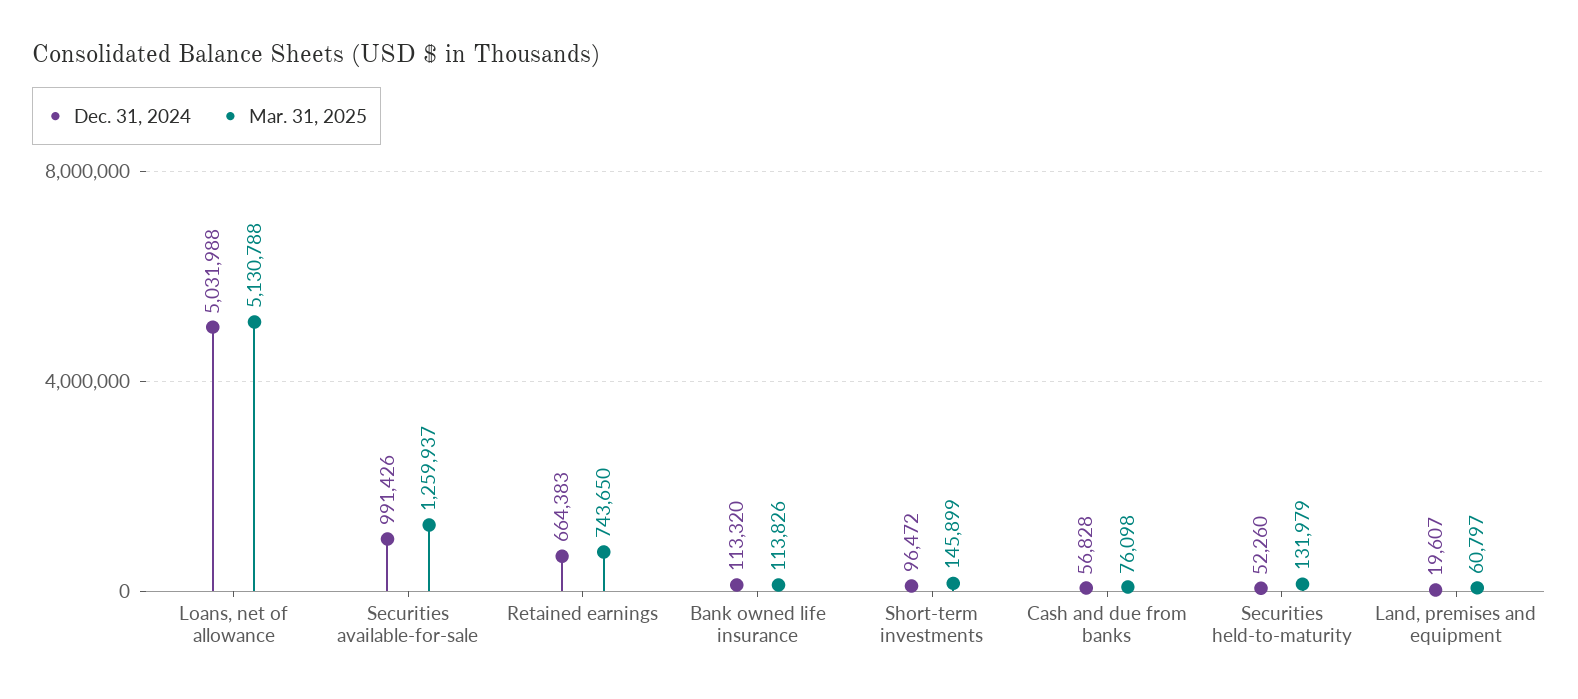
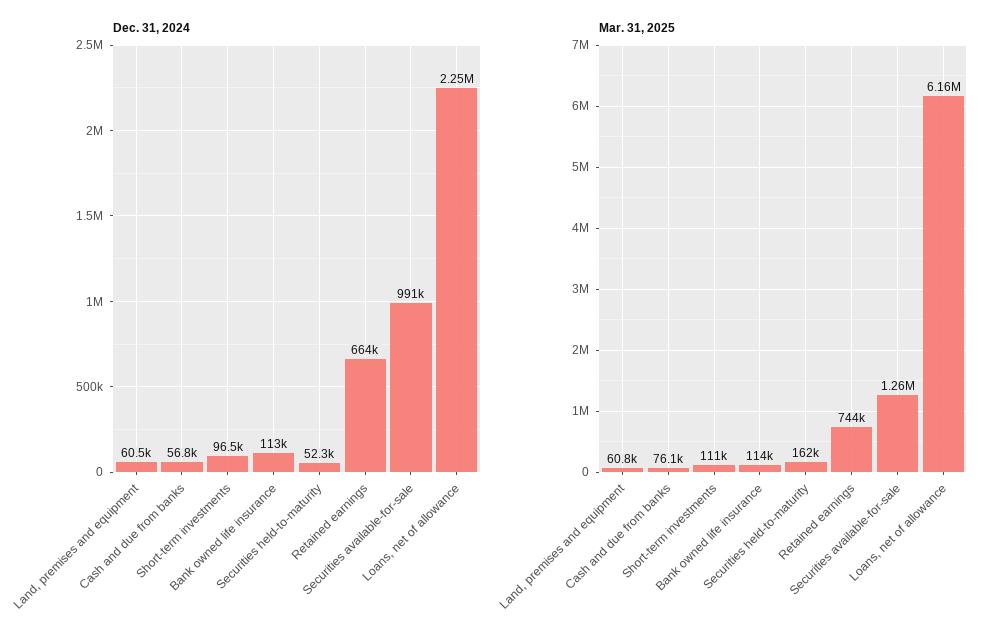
  {
    "Dec. 31, 2024": {
-     "Loans, net of allowance": 5031988,
+     "Loans, net of allowance": 2250000,
      "Securities available-for-sale": 991426,
      "Retained earnings": 664383,
      "Bank owned life insurance": 113320,
      "Short-term investments": 96472,
      "Cash and due from banks": 56828,
      "Securities held-to-maturity": 52260,
-     "Land, premises and equipment": 19607
+     "Land, premises and equipment": 60500
    },
    "Mar. 31, 2025": {
-     "Loans, net of allowance": 5130788,
+     "Loans, net of allowance": 6160000,
      "Securities available-for-sale": 1259937,
      "Retained earnings": 743650,
      "Bank owned life insurance": 113826,
-     "Short-term investments": 145899,
+     "Short-term investments": 111000,
      "Cash and due from banks": 76098,
-     "Securities held-to-maturity": 131979,
+     "Securities held-to-maturity": 162000,
      "Land, premises and equipment": 60797
    }
  }

